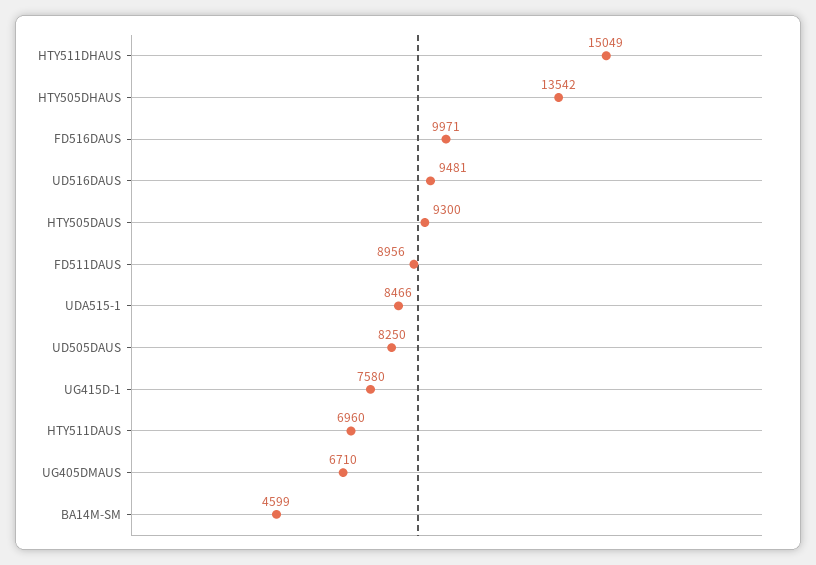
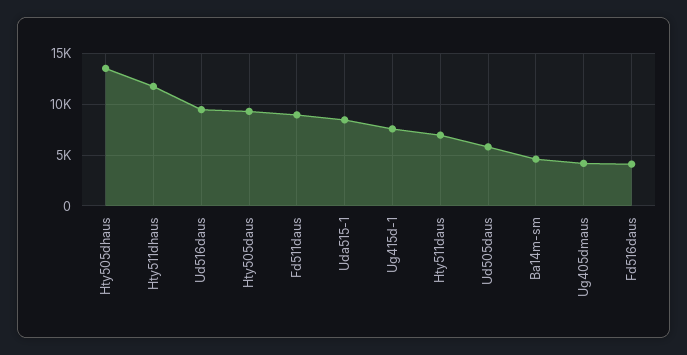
  {
-   "HTY511DHAUS": 15049,
+   "HTY511DHAUS": 12000,
    "HTY505DHAUS": 13542,
-   "FD516DAUS": 9971,
+   "FD516DAUS": 4000,
    "UD516DAUS": 9481,
    "HTY505DAUS": 9300,
    "FD511DAUS": 8956,
    "UDA515-1": 8466,
-   "UD505DAUS": 8250,
+   "UD505DAUS": 6000,
    "UG415D-1": 7580,
    "HTY511DAUS": 6960,
-   "UG405DMAUS": 6710,
+   "UG405DMAUS": 4000,
    "BA14M-SM": 4599
  }

